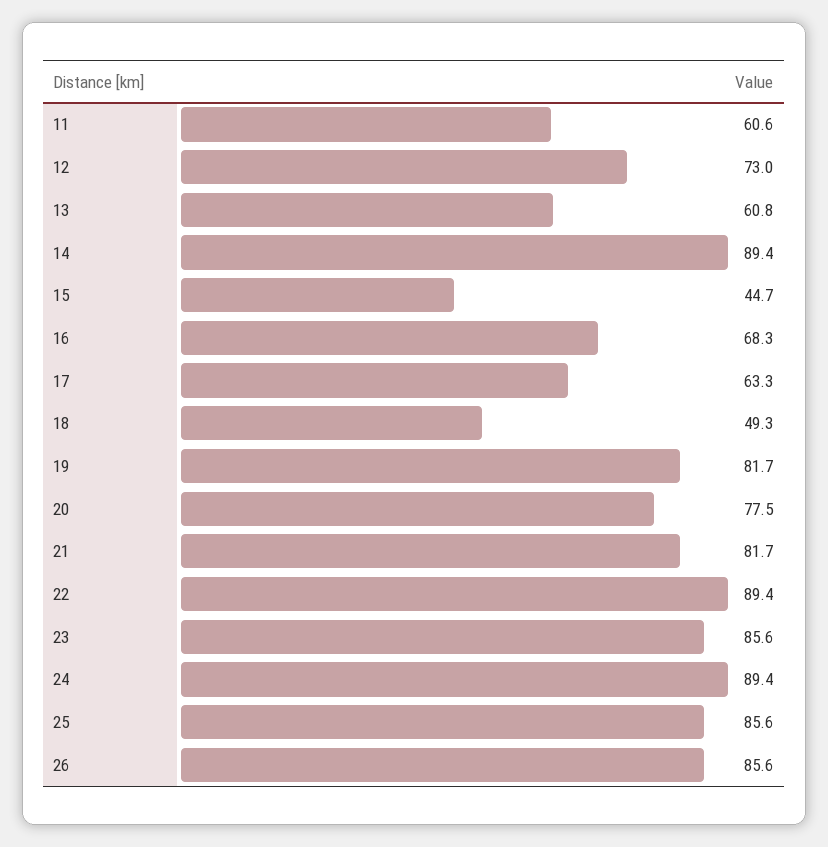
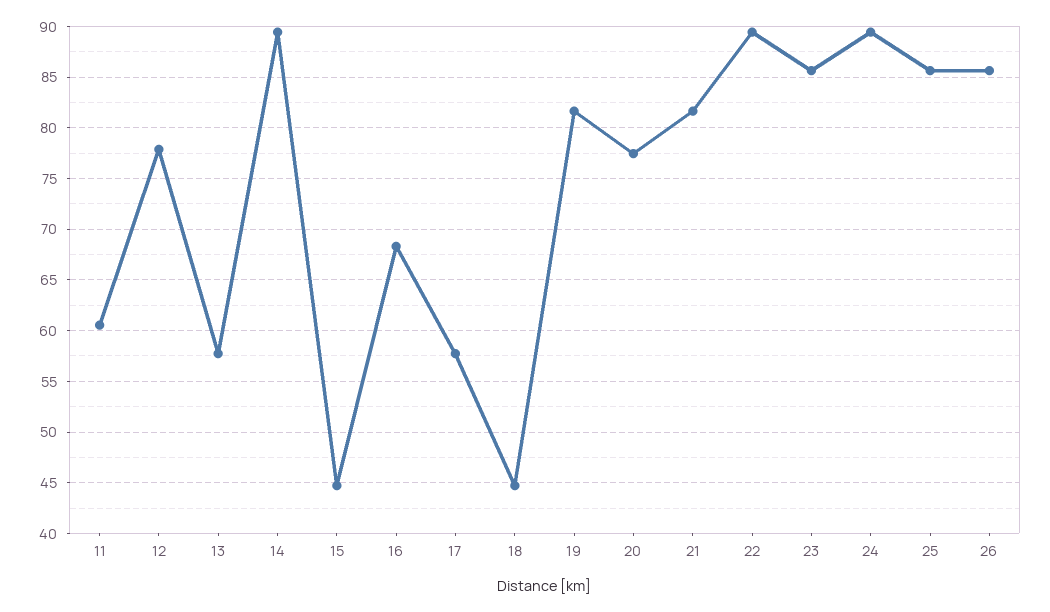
  {
    "11": 60.6,
-   "12": 73,
+   "12": 78,
-   "13": 60.8,
+   "13": 58,
    "14": 89.4,
    "15": 44.7,
    "16": 68.3,
-   "17": 63.3,
+   "17": 58,
-   "18": 49.3,
+   "18": 45,
    "19": 81.7,
    "20": 77.5,
    "21": 81.7,
    "22": 89.4,
    "23": 85.6,
    "24": 89.4,
    "25": 85.6,
    "26": 85.6
  }

